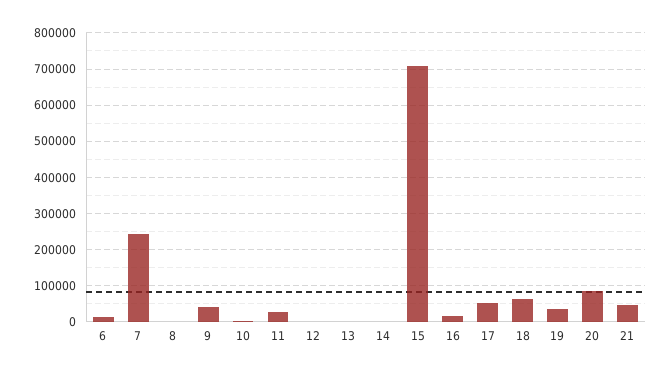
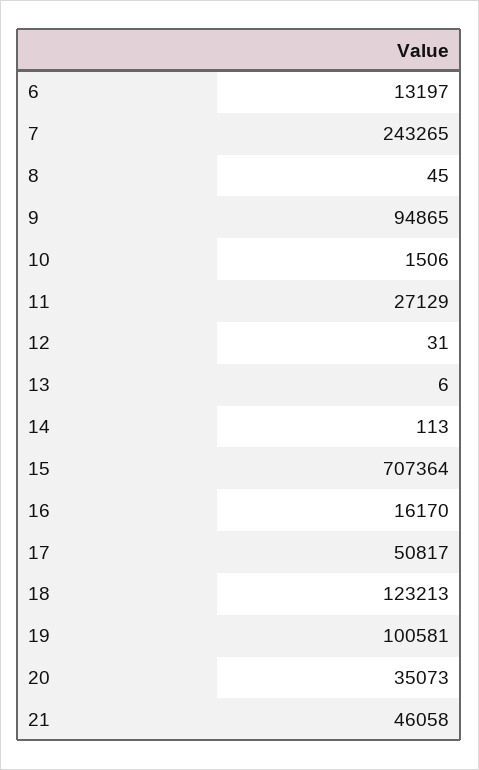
  {
    "6": 13197,
    "7": 243265,
    "8": 45,
-   "9": 40000,
+   "9": 94865,
    "10": 1506,
    "11": 27129,
    "12": 31,
    "13": 6,
    "14": 113,
    "15": 707364,
    "16": 16170,
    "17": 50817,
-   "18": 60000,
+   "18": 123213,
-   "19": 40000,
+   "19": 100581,
-   "20": 80000,
+   "20": 35073,
    "21": 46058
  }

